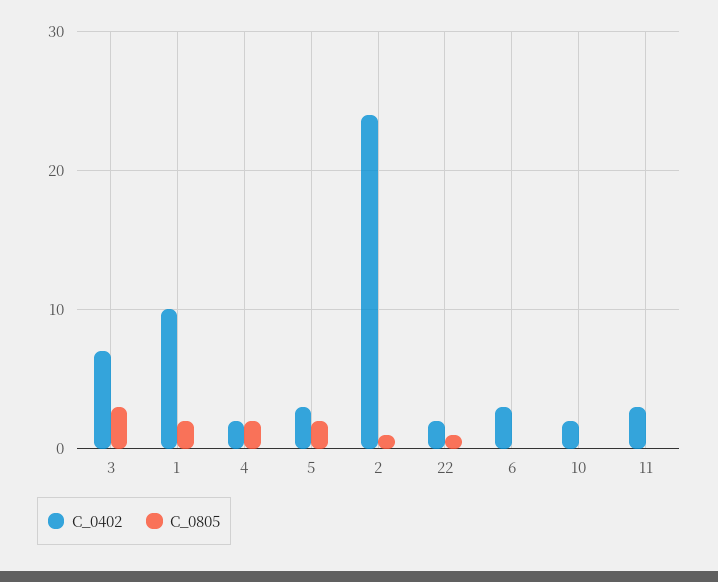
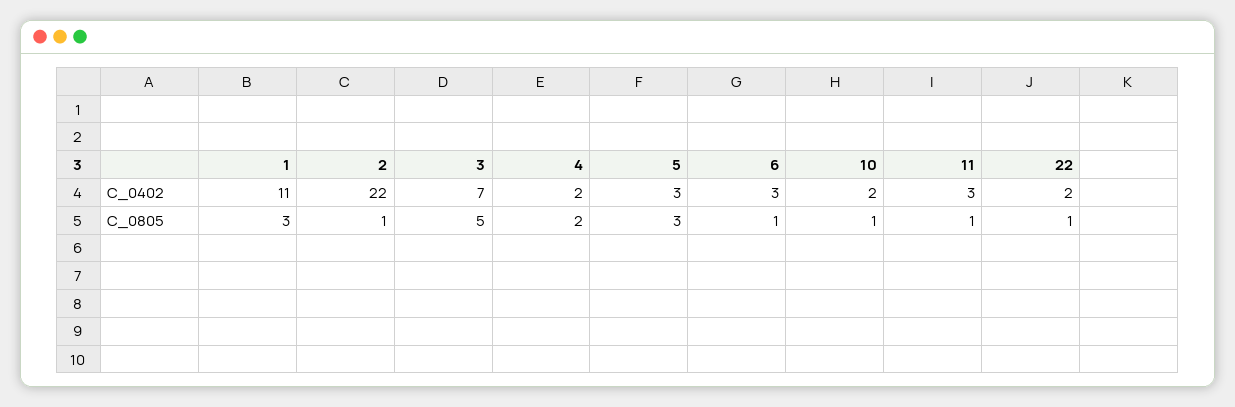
  {
    "C_0402": {
      "3": 7,
-     "1": 10,
+     "1": 11,
      "4": 2,
      "5": 3,
-     "2": 24,
+     "2": 22,
      "22": 2,
      "6": 3,
      "10": 2,
      "11": 3
    },
    "C_0805": {
-     "3": 3,
+     "3": 5,
-     "1": 2,
+     "1": 3,
      "4": 2,
-     "5": 2,
+     "5": 3,
      "2": 1,
      "22": 1,
-     "6": 0,
+     "6": 1,
-     "10": 0,
+     "10": 1,
-     "11": 0
+     "11": 1
    }
  }

